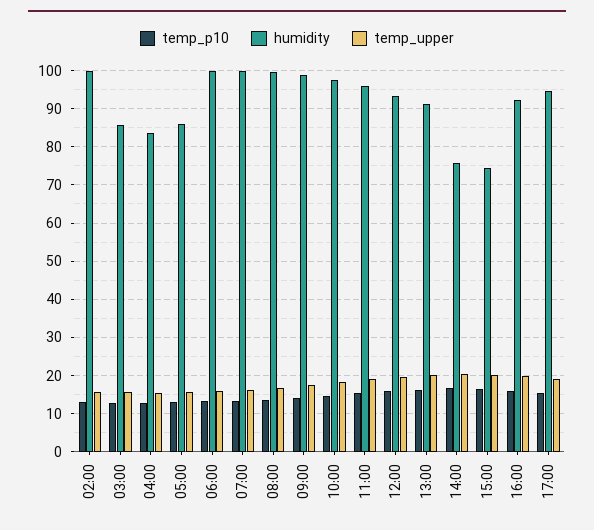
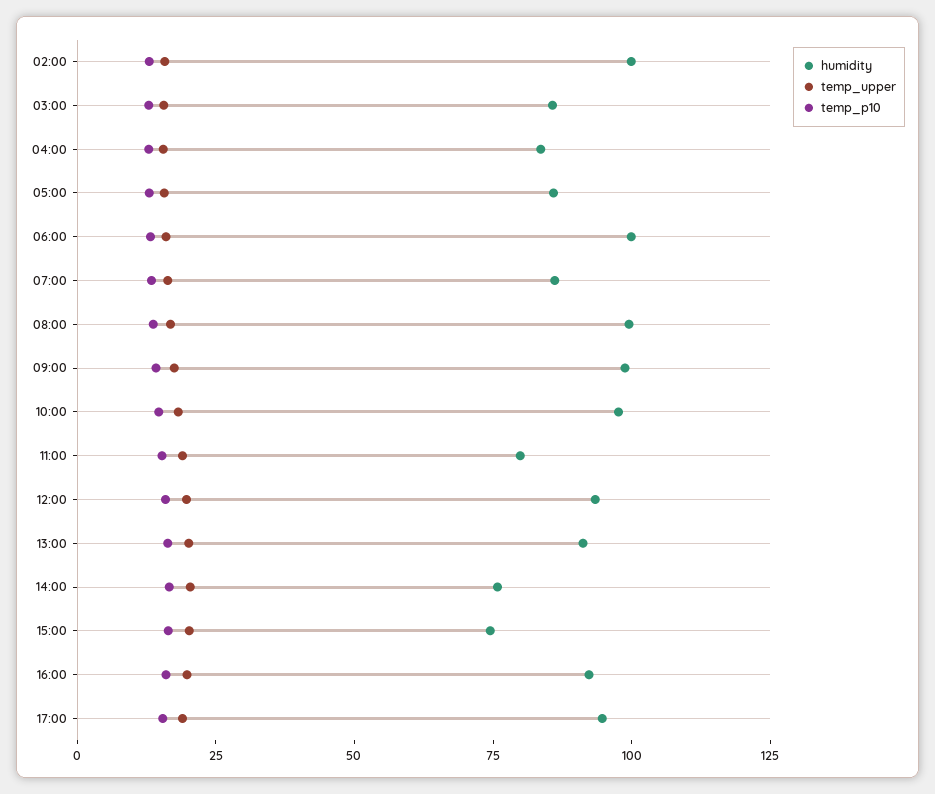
  {
    "temp_p10": {
      "02:00": 14,
      "03:00": 12,
      "04:00": 12,
      "05:00": 14,
      "06:00": 14,
      "07:00": 14,
      "08:00": 14,
      "09:00": 14,
      "10:00": 14,
      "11:00": 16,
      "12:00": 16,
      "13:00": 16,
      "14:00": 16,
      "15:00": 16,
      "16:00": 16,
      "17:00": 16
    },
    "humidity": {
      "02:00": 100,
      "03:00": 86,
      "04:00": 84,
      "05:00": 86,
      "06:00": 100,
-     "07:00": 100,
+     "07:00": 85,
      "08:00": 100,
      "09:00": 98,
      "10:00": 98,
-     "11:00": 96,
+     "11:00": 80,
      "12:00": 94,
      "13:00": 92,
      "14:00": 76,
      "15:00": 74,
      "16:00": 92,
      "17:00": 94
    },
    "temp_upper": {
      "02:00": 16,
      "03:00": 16,
      "04:00": 16,
      "05:00": 16,
      "06:00": 16,
      "07:00": 16,
      "08:00": 16,
      "09:00": 18,
      "10:00": 18,
      "11:00": 20,
      "12:00": 20,
      "13:00": 20,
      "14:00": 20,
      "15:00": 20,
      "16:00": 20,
      "17:00": 20
    }
  }

